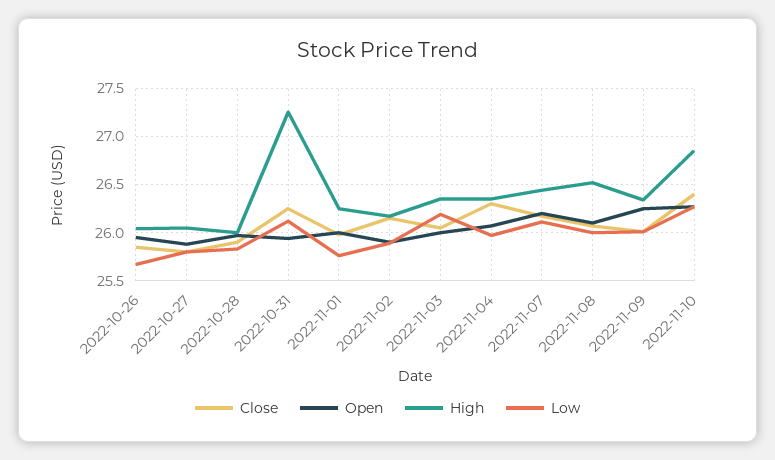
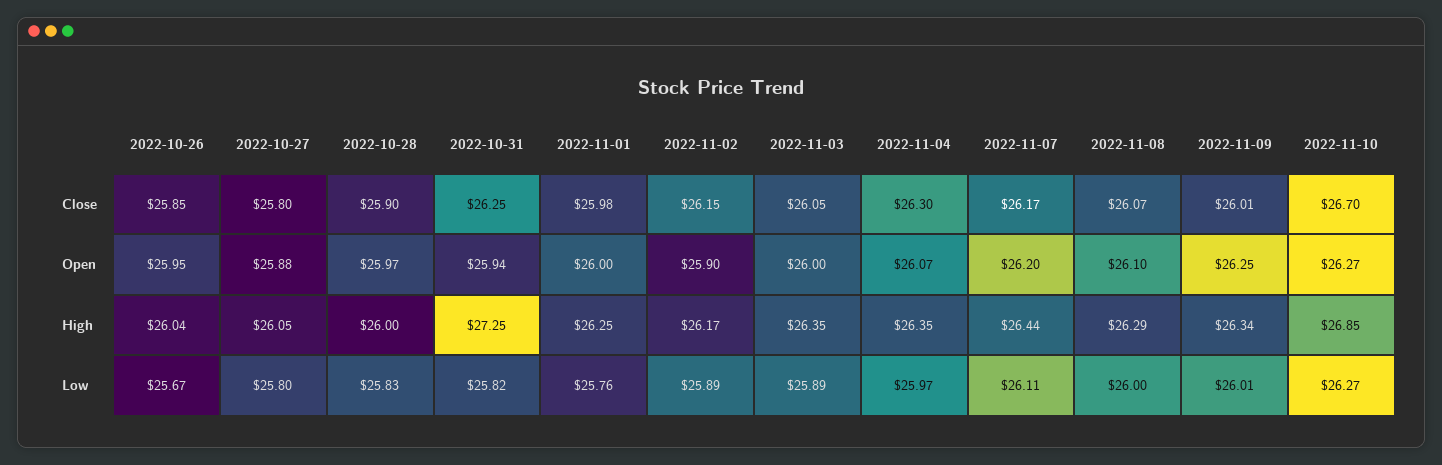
  {
    "Close": {
      "2022-10-26": 25.85,
      "2022-10-27": 25.8,
      "2022-10-28": 25.9,
      "2022-10-31": 26.25,
      "2022-11-01": 25.98,
      "2022-11-02": 26.15,
      "2022-11-03": 26.05,
      "2022-11-04": 26.3,
      "2022-11-07": 26.17,
      "2022-11-08": 26.07,
      "2022-11-09": 26.01,
-     "2022-11-10": 26.4
+     "2022-11-10": 26.7
    },
    "Open": {
      "2022-10-26": 25.95,
      "2022-10-27": 25.88,
      "2022-10-28": 25.97,
      "2022-10-31": 25.94,
      "2022-11-01": 26,
      "2022-11-02": 25.9,
      "2022-11-03": 26,
      "2022-11-04": 26.07,
      "2022-11-07": 26.2,
      "2022-11-08": 26.1,
      "2022-11-09": 26.25,
      "2022-11-10": 26.27
    },
    "High": {
      "2022-10-26": 26.04,
      "2022-10-27": 26.05,
      "2022-10-28": 26,
      "2022-10-31": 27.25,
      "2022-11-01": 26.25,
      "2022-11-02": 26.17,
      "2022-11-03": 26.35,
      "2022-11-04": 26.35,
      "2022-11-07": 26.44,
-     "2022-11-08": 26.5,
+     "2022-11-08": 26.29,
      "2022-11-09": 26.34,
      "2022-11-10": 26.85
    },
    "Low": {
      "2022-10-26": 25.67,
      "2022-10-27": 25.8,
      "2022-10-28": 25.83,
-     "2022-10-31": 26.1,
+     "2022-10-31": 25.82,
      "2022-11-01": 25.76,
      "2022-11-02": 25.89,
-     "2022-11-03": 26.2,
+     "2022-11-03": 25.89,
      "2022-11-04": 25.97,
      "2022-11-07": 26.11,
      "2022-11-08": 26,
      "2022-11-09": 26.01,
      "2022-11-10": 26.27
    }
  }

